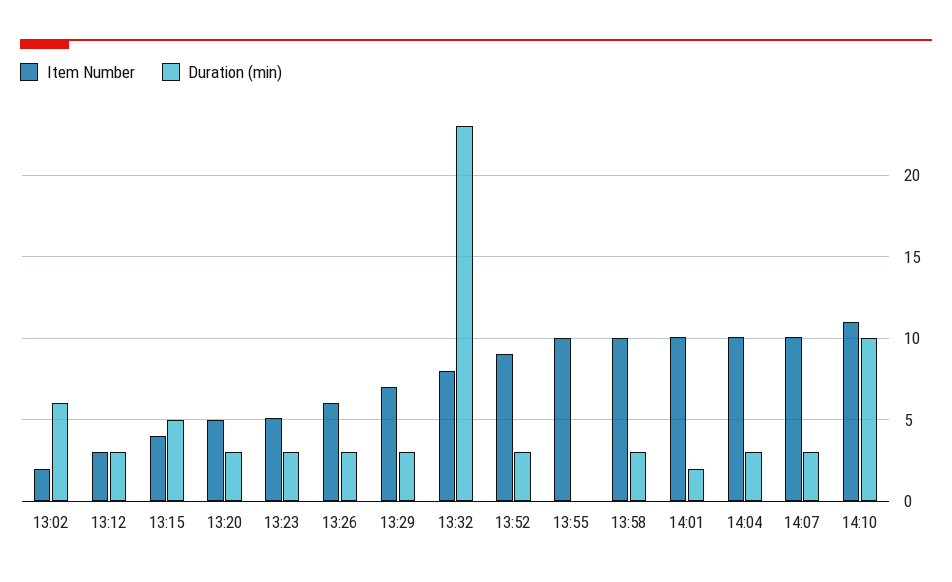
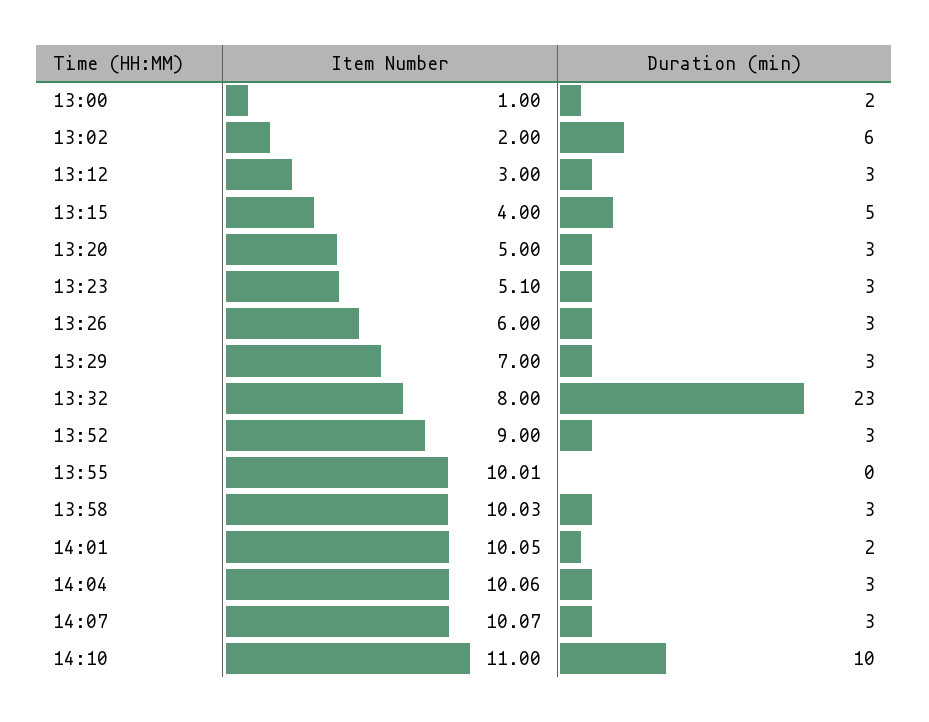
  {
    "Item Number": {
      "13:02": 2,
      "13:12": 3,
      "13:15": 4,
      "13:20": 5,
      "13:23": 5.1,
      "13:26": 6,
      "13:29": 7,
      "13:32": 8,
      "13:52": 9,
      "13:55": 10.01,
      "13:58": 10.03,
      "14:01": 10.05,
      "14:04": 10.06,
      "14:07": 10.07,
-     "14:10": 11
+     "14:10": 11,
+     "13:00": 1
    },
    "Duration (min)": {
      "13:02": 6,
      "13:12": 3,
      "13:15": 5,
      "13:20": 3,
      "13:23": 3,
      "13:26": 3,
      "13:29": 3,
      "13:32": 23,
      "13:52": 3,
      "13:55": 0,
      "13:58": 3,
      "14:01": 2,
      "14:04": 3,
      "14:07": 3,
-     "14:10": 10
+     "14:10": 10,
+     "13:00": 2
    }
  }

